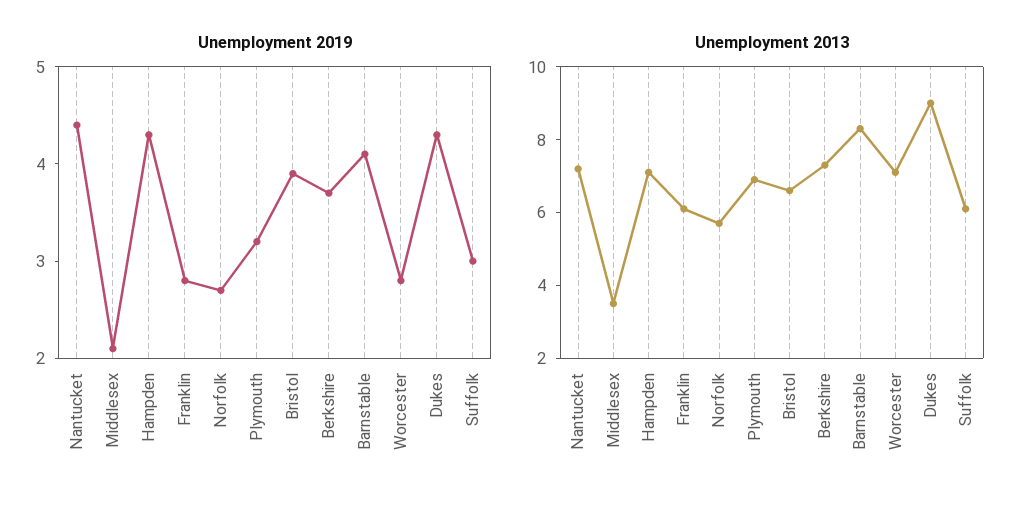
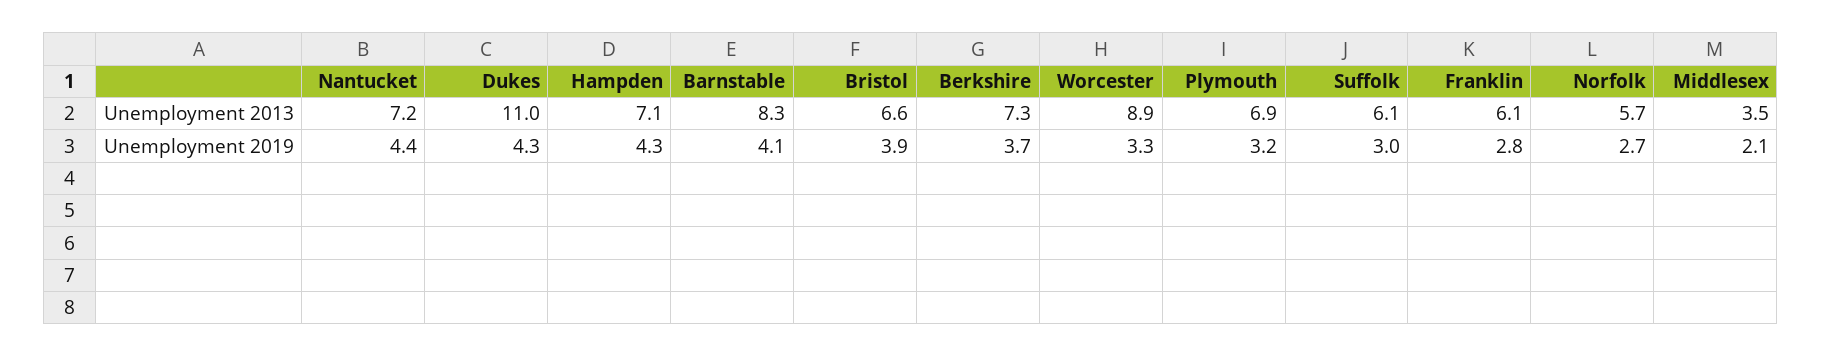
  {
    "Unemployment 2019": {
      "Nantucket": 4.4,
      "Middlesex": 2.1,
      "Hampden": 4.3,
      "Franklin": 2.8,
      "Norfolk": 2.7,
      "Plymouth": 3.2,
      "Bristol": 3.9,
      "Berkshire": 3.7,
      "Barnstable": 4.1,
-     "Worcester": 2.8,
+     "Worcester": 3.3,
      "Dukes": 4.3,
      "Suffolk": 3
    },
    "Unemployment 2013": {
      "Nantucket": 7.2,
      "Middlesex": 3.5,
      "Hampden": 7.1,
      "Franklin": 6.1,
      "Norfolk": 5.7,
      "Plymouth": 6.9,
      "Bristol": 6.6,
      "Berkshire": 7.3,
      "Barnstable": 8.3,
-     "Worcester": 7,
+     "Worcester": 8.9,
-     "Dukes": 9,
+     "Dukes": 11,
      "Suffolk": 6.1
    }
  }

